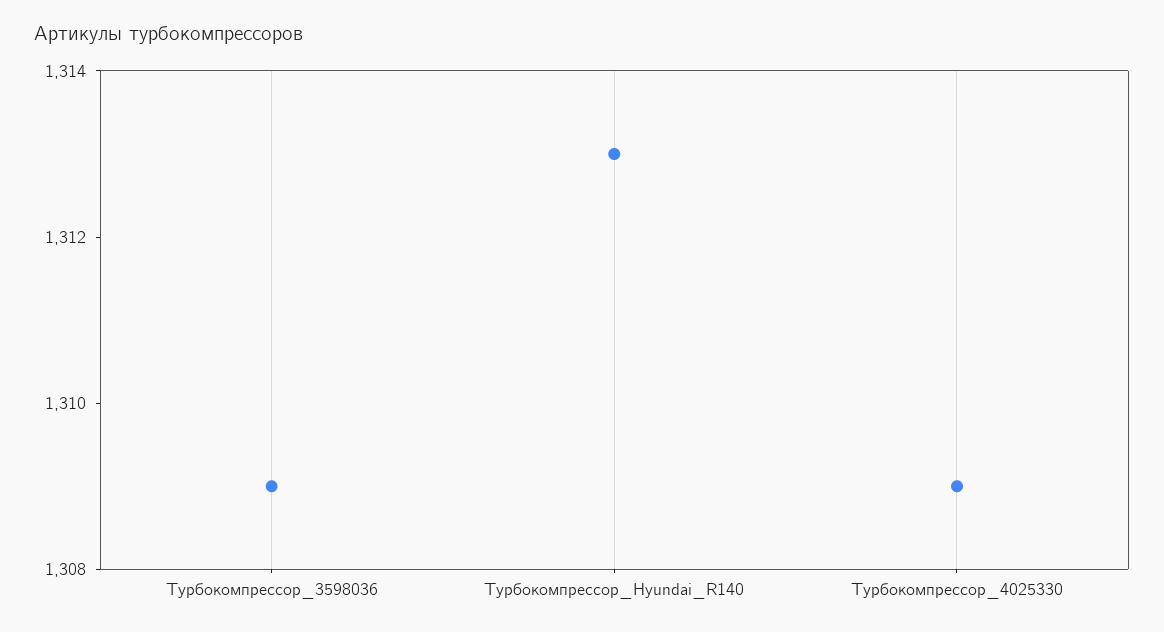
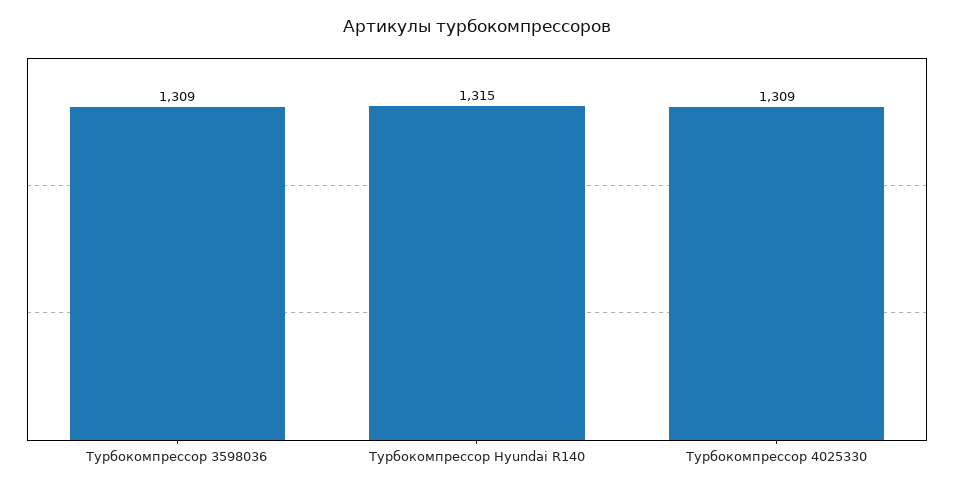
  {
    "Турбокомпрессор_3598036": 1309,
-   "Турбокомпрессор_Hyundai_R140": 1313,
+   "Турбокомпрессор_Hyundai_R140": 1315,
    "Турбокомпрессор_4025330": 1309
  }

